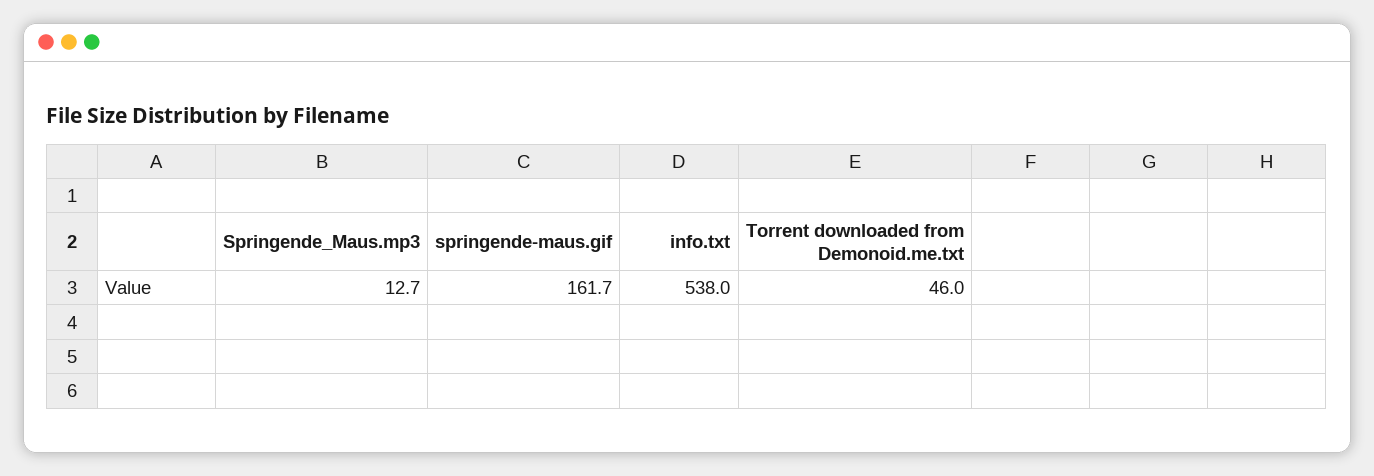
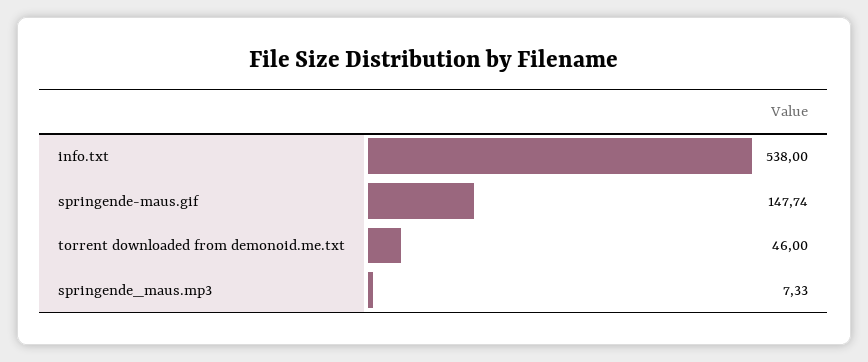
  {
-   "Springende_Maus.mp3": 12.7,
+   "Springende_Maus.mp3": 7.33,
-   "springende-maus.gif": 161.7,
+   "springende-maus.gif": 147.74,
    "info.txt": 538,
    "Torrent downloaded from Demonoid.me.txt": 46
  }

